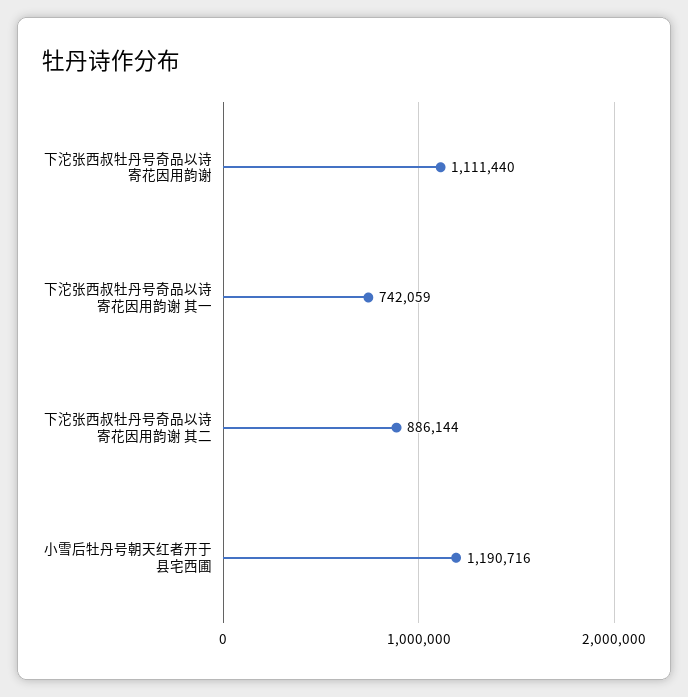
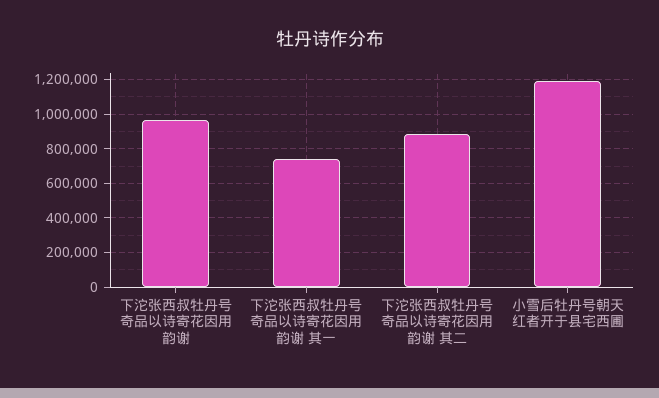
  {
-   "下沱张西叔牡丹号奇品以诗寄花因用韵谢": 1111440,
+   "下沱张西叔牡丹号奇品以诗寄花因用韵谢": 950000,
    "下沱张西叔牡丹号奇品以诗寄花因用韵谢 其一": 742059,
    "下沱张西叔牡丹号奇品以诗寄花因用韵谢 其二": 886144,
    "小雪后牡丹号朝天红者开于县宅西圃": 1190716
  }

